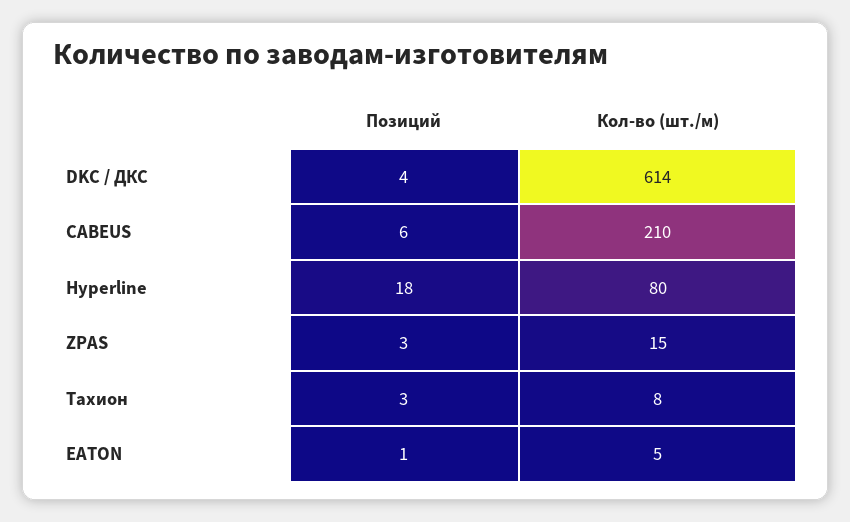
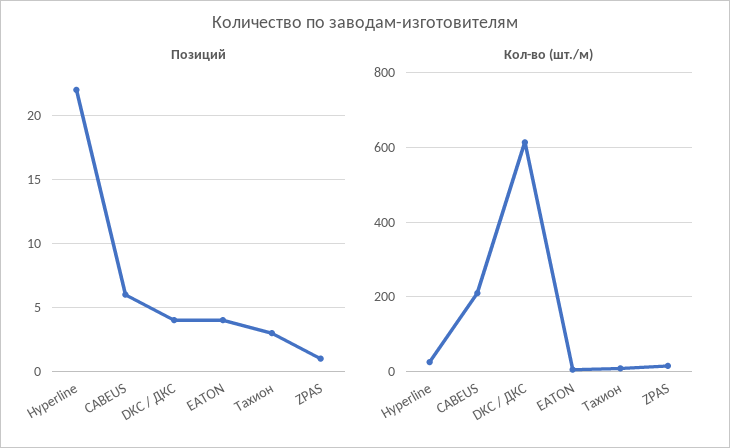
  {
    "Позиций": {
      "DKC / ДКС": 4,
      "CABEUS": 6,
-     "Hyperline": 18,
+     "Hyperline": 22,
-     "ZPAS": 3,
+     "ZPAS": 1,
      "Тахион": 3,
-     "EATON": 1
+     "EATON": 4
    },
    "Кол-во (шт./м)": {
      "DKC / ДКС": 614,
      "CABEUS": 210,
-     "Hyperline": 80,
+     "Hyperline": 20,
      "ZPAS": 15,
      "Тахион": 8,
      "EATON": 5
    }
  }

